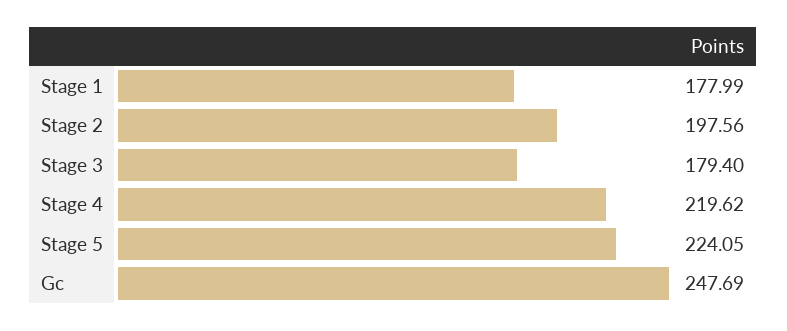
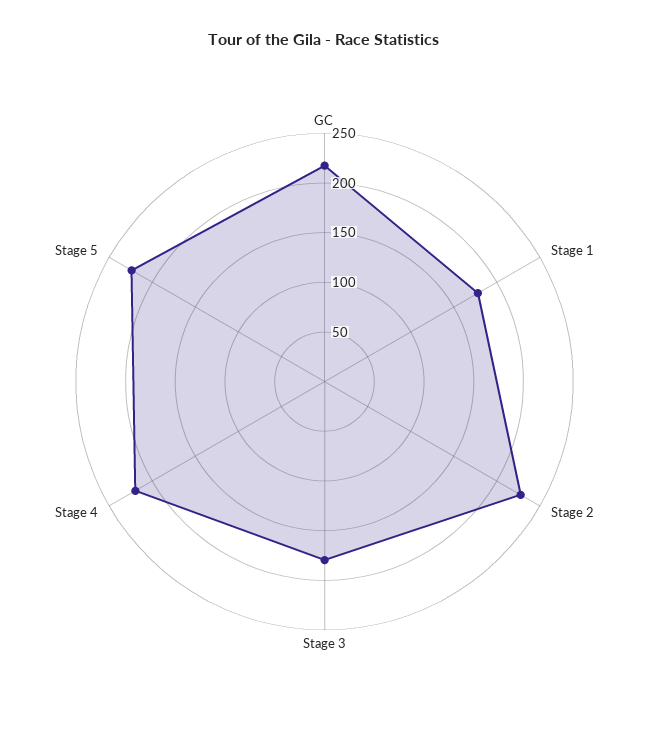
  {
    "Stage 1": 177.99,
-   "Stage 2": 197.56,
+   "Stage 2": 230,
    "Stage 3": 179.4,
    "Stage 4": 219.62,
    "Stage 5": 224.05,
-   "Gc": 247.69
+   "Gc": 220
  }

